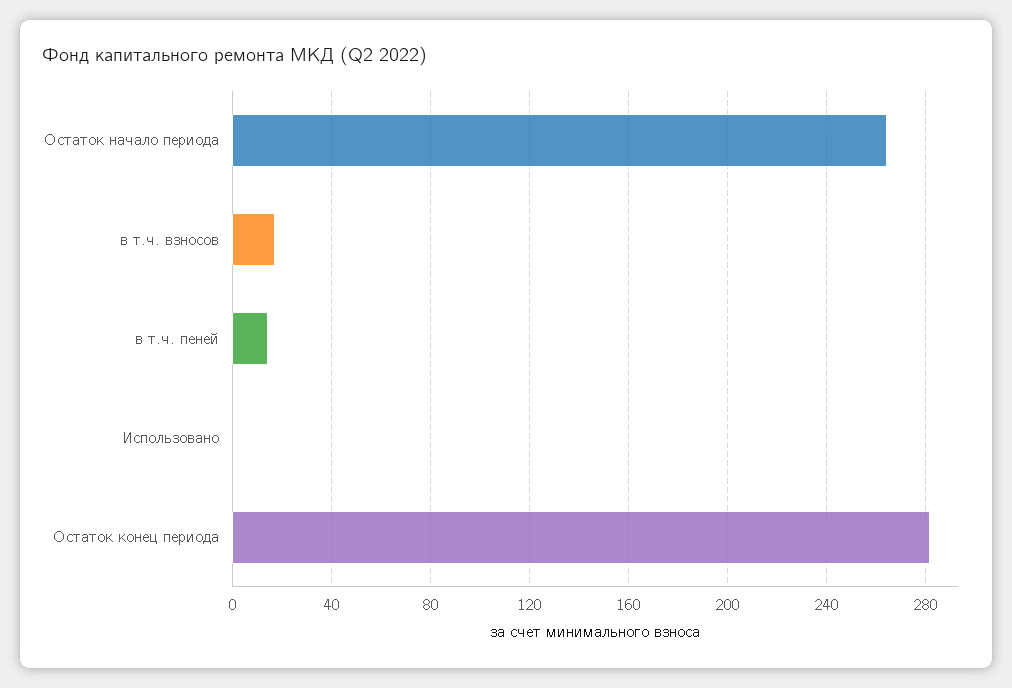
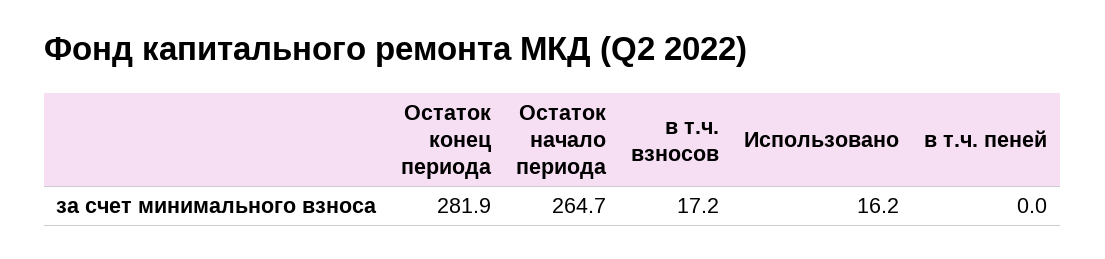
  {
    "Остаток начало периода": 264.7,
    "в т.ч. взносов": 17.2,
-   "в т.ч. пеней": 15,
+   "в т.ч. пеней": 0,
-   "Использовано": 0,
+   "Использовано": 16.2,
    "Остаток конец периода": 281.9
  }

